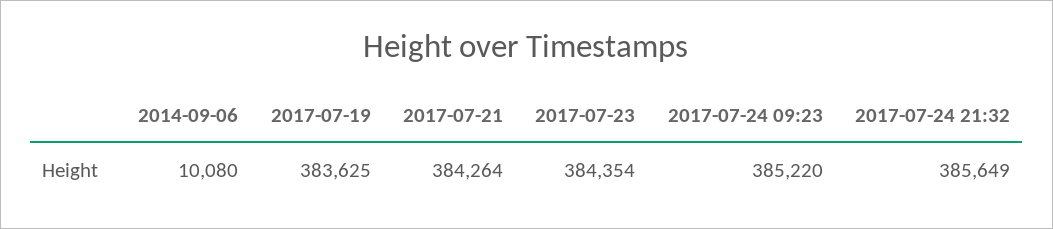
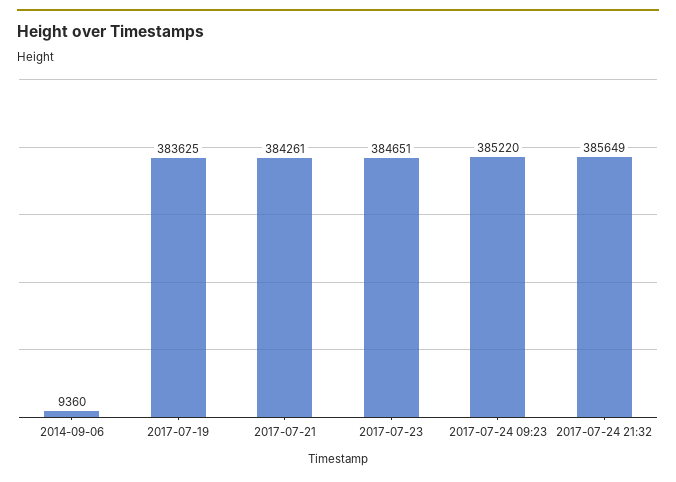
  {
-   "2014-09-06": 10080,
+   "2014-09-06": 9360,
    "2017-07-19": 383625,
-   "2017-07-21": 384264,
+   "2017-07-21": 384261,
-   "2017-07-23": 384354,
+   "2017-07-23": 384651,
    "2017-07-24 09:23": 385220,
    "2017-07-24 21:32": 385649
  }

